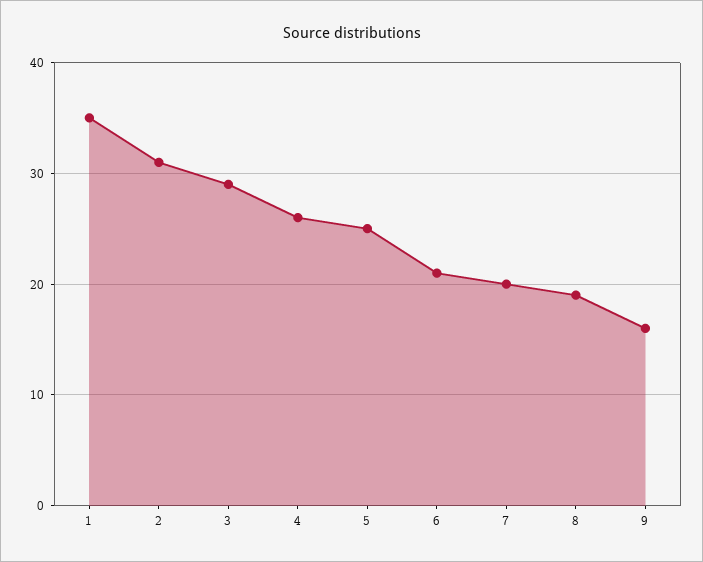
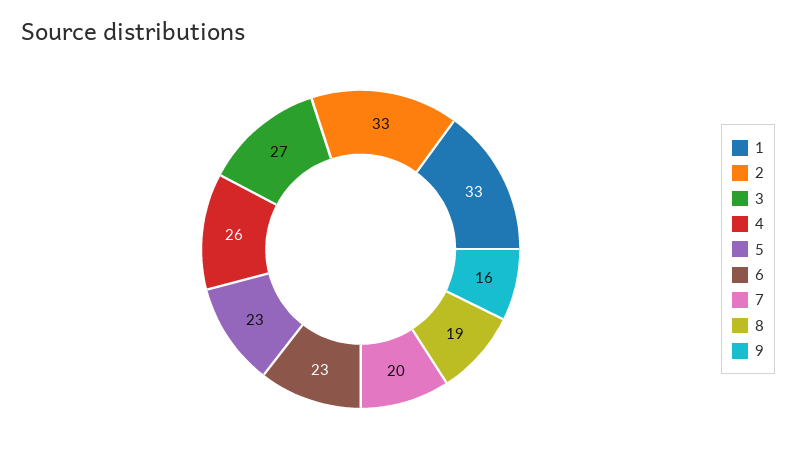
  {
-   "1": 35,
+   "1": 33,
-   "2": 31,
+   "2": 33,
-   "3": 29,
+   "3": 27,
    "4": 26,
-   "5": 25,
+   "5": 23,
-   "6": 21,
+   "6": 23,
    "7": 20,
    "8": 19,
    "9": 16
  }

